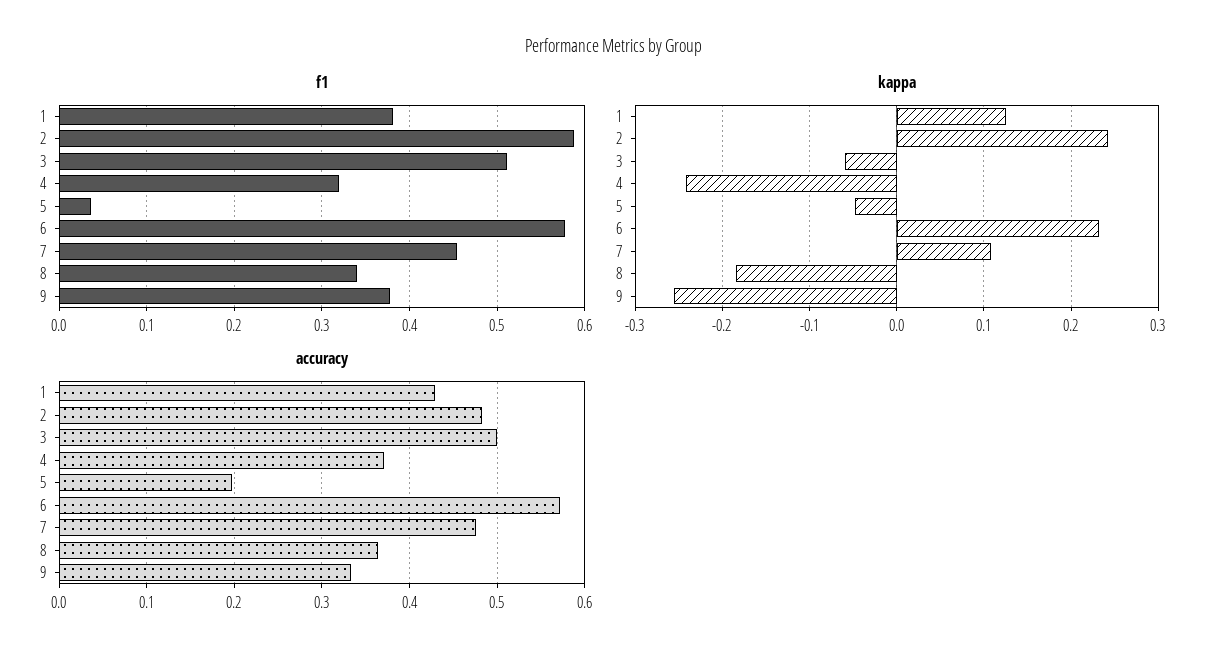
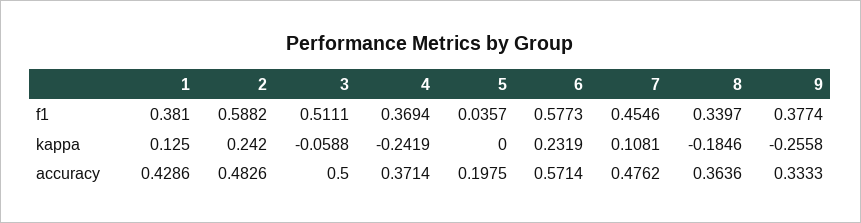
  {
    "f1": {
      "1": 0.381,
      "2": 0.5882,
      "3": 0.5111,
-     "4": 0.32,
+     "4": 0.3694,
      "5": 0.0357,
      "6": 0.5773,
      "7": 0.4546,
      "8": 0.3397,
      "9": 0.3774
    },
    "kappa": {
      "1": 0.125,
      "2": 0.242,
      "3": -0.0588,
      "4": -0.2419,
-     "5": -0.05,
+     "5": 0,
      "6": 0.2319,
      "7": 0.1081,
      "8": -0.1846,
      "9": -0.2558
    },
    "accuracy": {
      "1": 0.4286,
      "2": 0.4826,
      "3": 0.5,
      "4": 0.3714,
      "5": 0.1975,
      "6": 0.5714,
      "7": 0.4762,
      "8": 0.3636,
      "9": 0.3333
    }
  }

